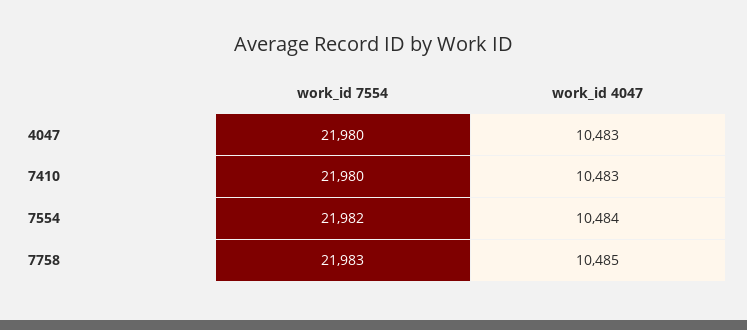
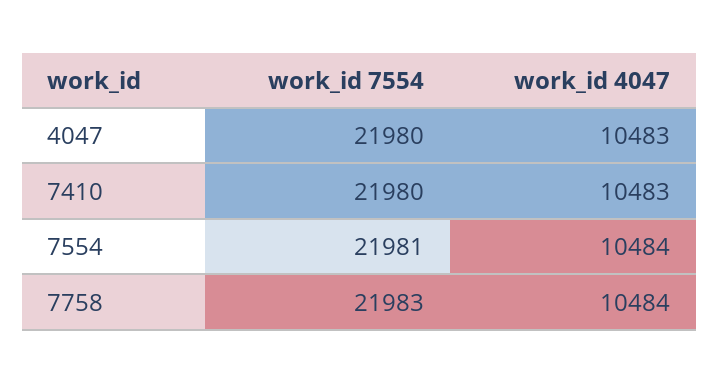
  {
    "work_id 7554": {
      "4047": 21980,
      "7410": 21980,
-     "7554": 21982,
+     "7554": 21981,
      "7758": 21983
    },
    "work_id 4047": {
      "4047": 10483,
      "7410": 10483,
      "7554": 10484,
-     "7758": 10485
+     "7758": 10484
    }
  }

